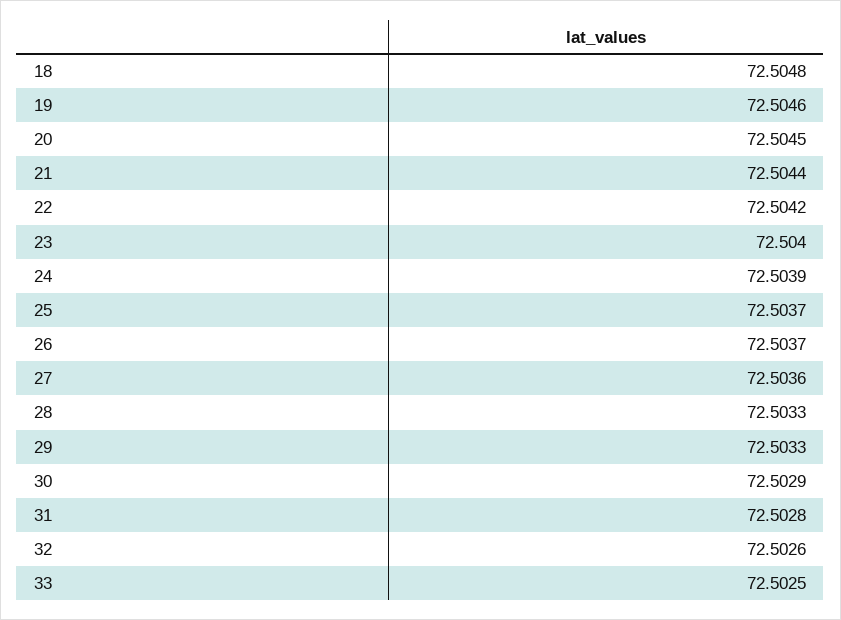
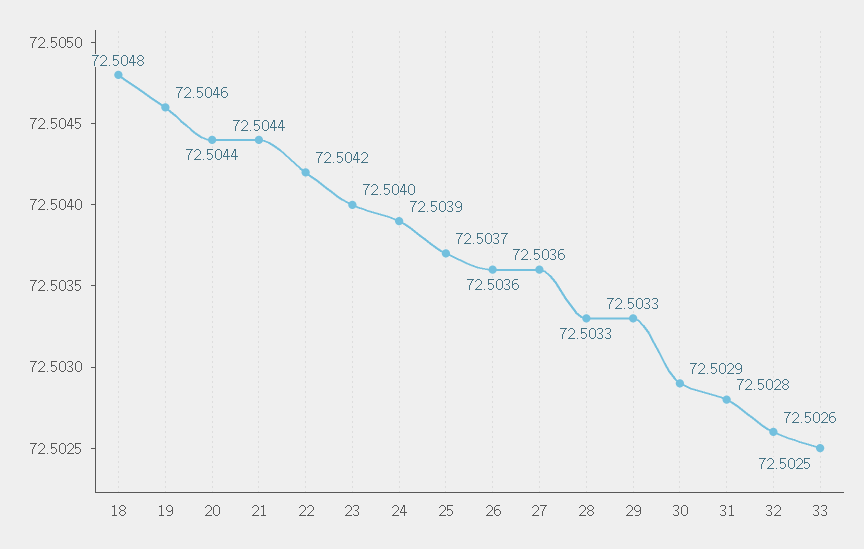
  {
    "18": 72.5048,
    "19": 72.5046,
-   "20": 72.5045,
+   "20": 72.5044,
    "21": 72.5044,
    "22": 72.5042,
    "23": 72.504,
    "24": 72.5039,
    "25": 72.5037,
-   "26": 72.5037,
+   "26": 72.5036,
    "27": 72.5036,
    "28": 72.5033,
    "29": 72.5033,
    "30": 72.5029,
    "31": 72.5028,
    "32": 72.5026,
    "33": 72.5025
  }

